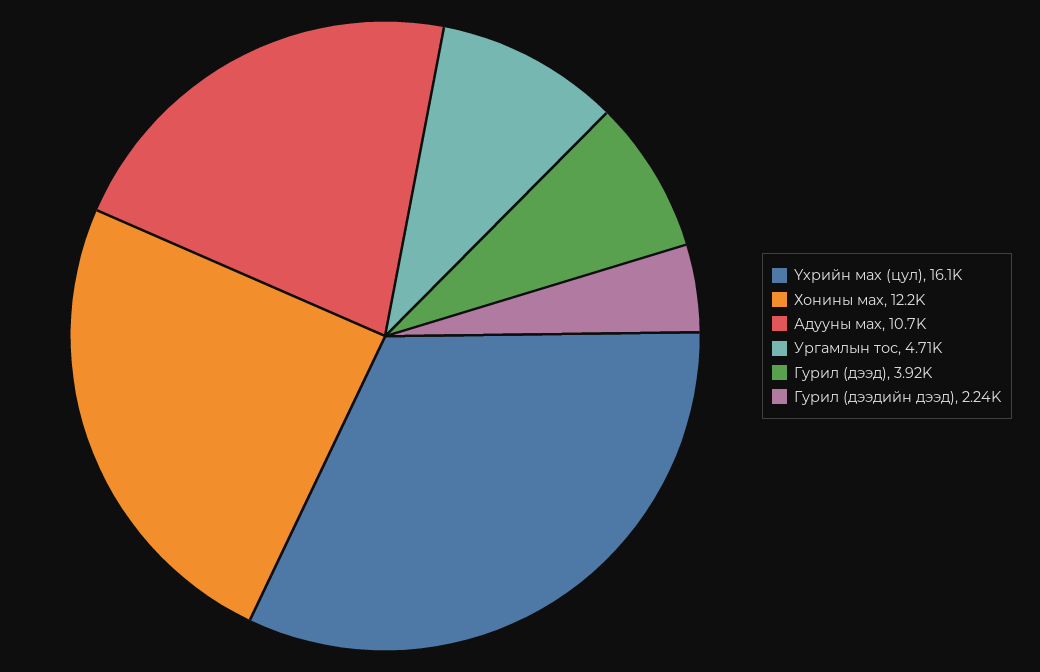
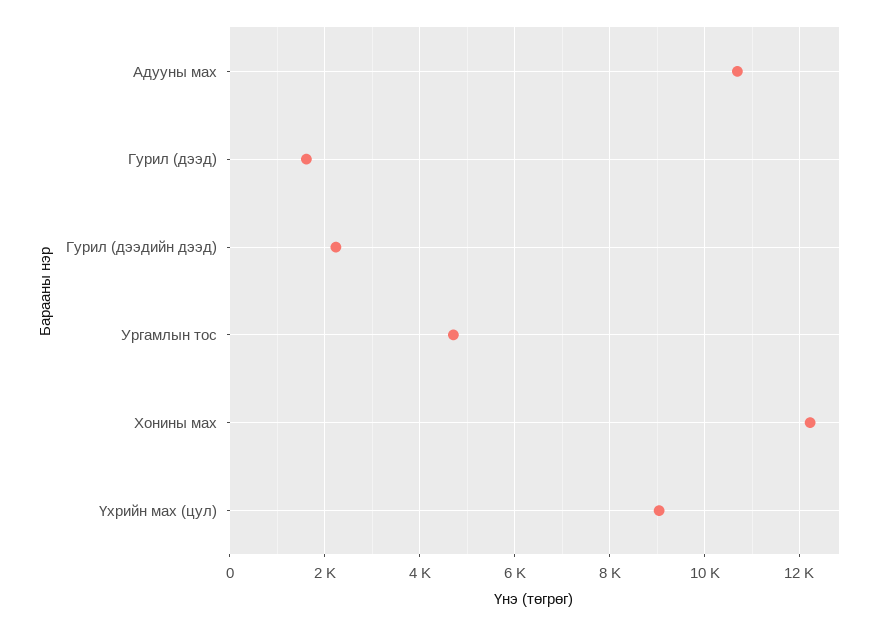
  {
-   "Үхрийн мах (цул)": 16100,
+   "Үхрийн мах (цул)": 9000,
    "Хонины мах": 12200,
    "Адууны мах": 10700,
    "Ургамлын тос": 4710,
-   "Гурил (дээд)": 3920,
+   "Гурил (дээд)": 1600,
    "Гурил (дээдийн дээд)": 2240
  }

